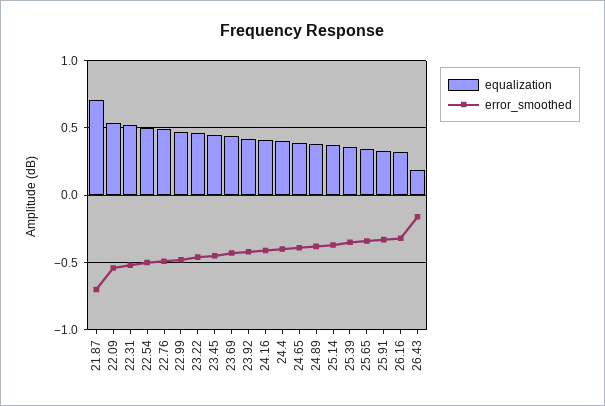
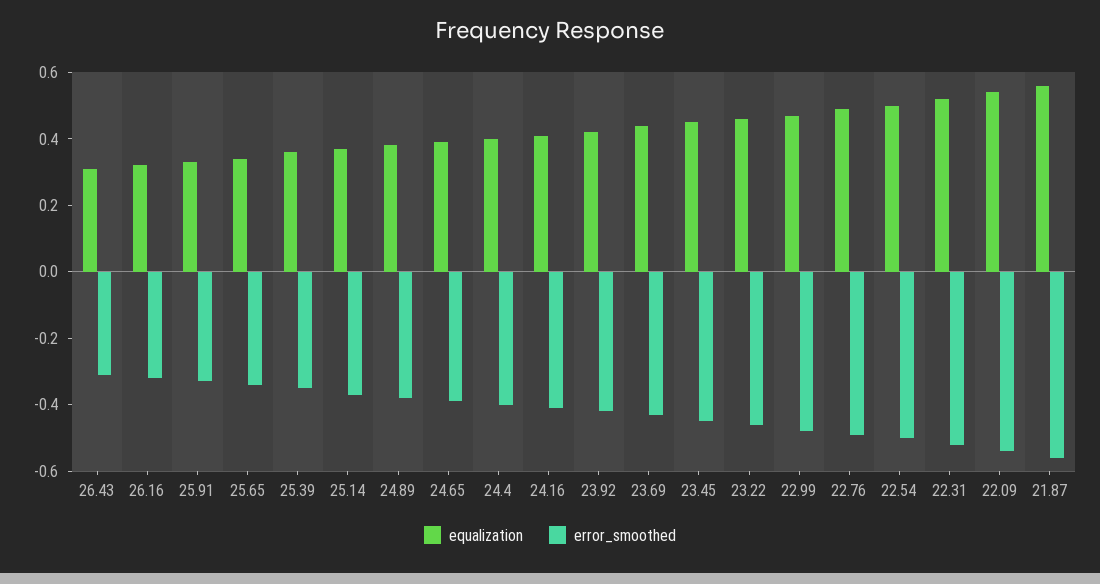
  {
    "equalization": {
-     "21.87": 0.7,
+     "21.87": 0.55,
      "22.09": 0.55,
      "22.31": 0.5,
      "22.54": 0.5,
      "22.76": 0.5,
      "22.99": 0.45,
      "23.22": 0.45,
      "23.45": 0.45,
      "23.69": 0.45,
      "23.92": 0.4,
      "24.16": 0.4,
      "24.4": 0.4,
      "24.65": 0.4,
      "24.89": 0.4,
      "25.14": 0.35,
      "25.39": 0.35,
      "25.65": 0.35,
      "25.91": 0.35,
      "26.16": 0.3,
-     "26.43": 0.2
+     "26.43": 0.3
    },
    "error_smoothed": {
-     "21.87": -0.7,
+     "21.87": -0.55,
      "22.09": -0.55,
      "22.31": -0.5,
      "22.54": -0.5,
      "22.76": -0.5,
      "22.99": -0.5,
      "23.22": -0.45,
      "23.45": -0.45,
      "23.69": -0.45,
      "23.92": -0.4,
      "24.16": -0.4,
      "24.4": -0.4,
      "24.65": -0.4,
      "24.89": -0.4,
      "25.14": -0.35,
      "25.39": -0.35,
      "25.65": -0.35,
      "25.91": -0.35,
      "26.16": -0.3,
-     "26.43": -0.15
+     "26.43": -0.3
    }
  }

